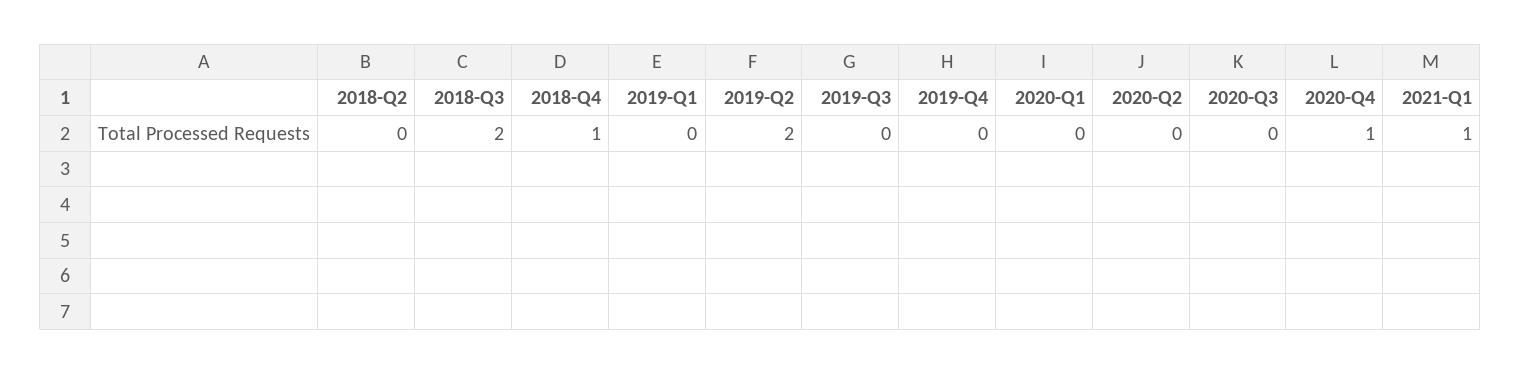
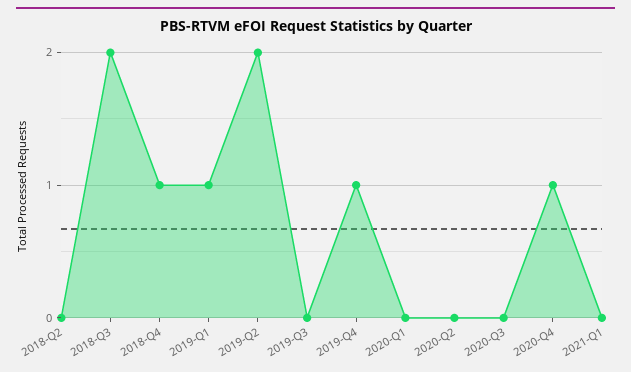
  {
    "2018-Q2": 0,
    "2018-Q3": 2,
    "2018-Q4": 1,
-   "2019-Q1": 0,
+   "2019-Q1": 1,
    "2019-Q2": 2,
    "2019-Q3": 0,
-   "2019-Q4": 0,
+   "2019-Q4": 1,
    "2020-Q1": 0,
    "2020-Q2": 0,
    "2020-Q3": 0,
    "2020-Q4": 1,
-   "2021-Q1": 1
+   "2021-Q1": 0
  }

